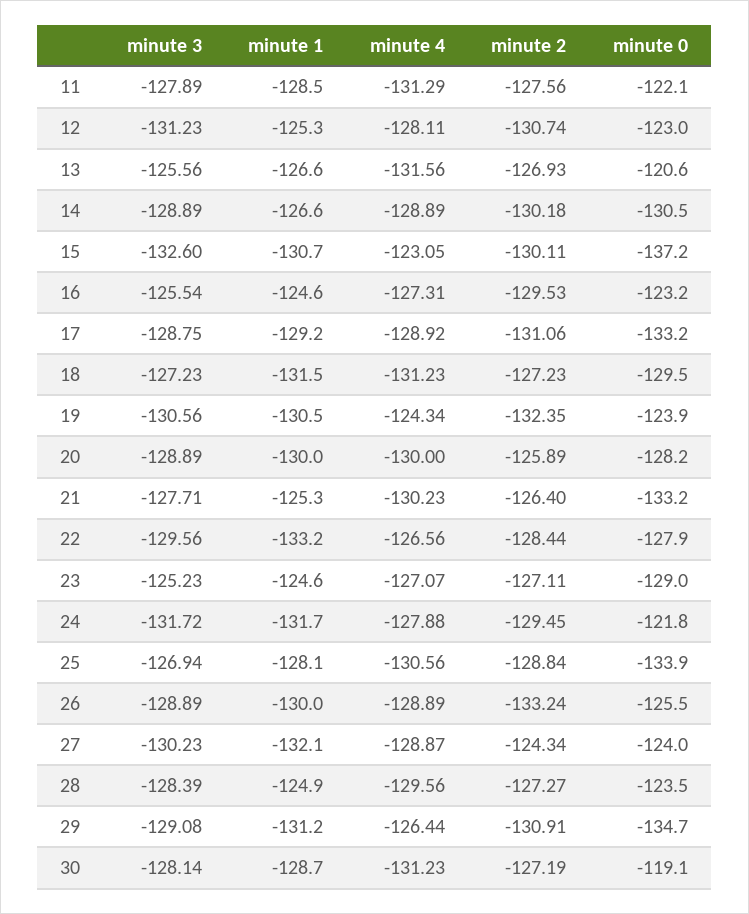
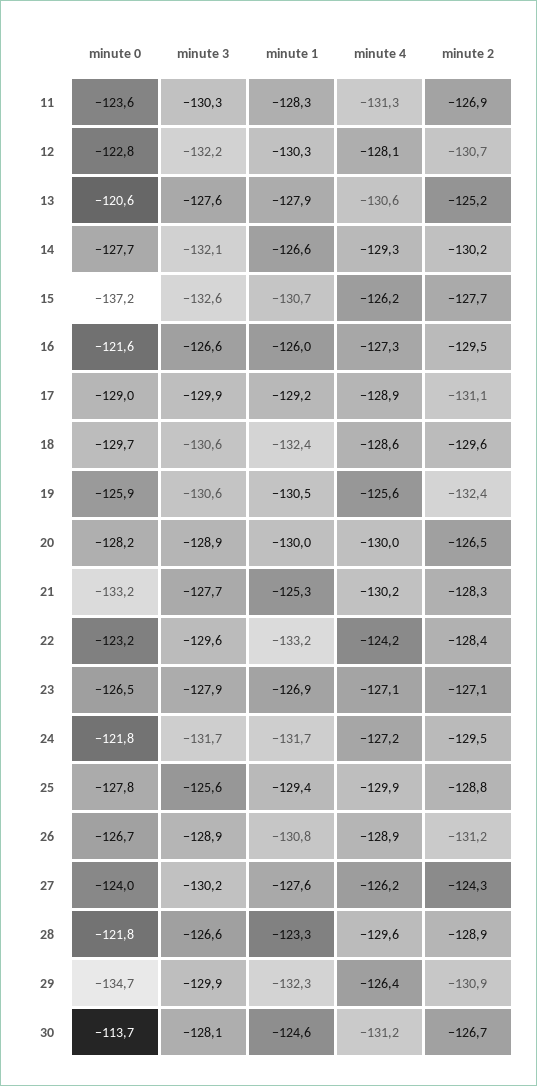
  {
    "minute 3": {
-     "11": -127.89,
+     "11": -130.3,
-     "12": -131.23,
+     "12": -132.2,
-     "13": -125.56,
+     "13": -127.6,
-     "14": -128.89,
+     "14": -132.1,
      "15": -132.6,
-     "16": -125.54,
+     "16": -126.6,
-     "17": -128.75,
+     "17": -129.9,
-     "18": -127.23,
+     "18": -130.6,
      "19": -130.56,
      "20": -128.89,
      "21": -127.71,
      "22": -129.56,
-     "23": -125.23,
+     "23": -127.9,
      "24": -131.72,
-     "25": -126.94,
+     "25": -125.6,
      "26": -128.89,
      "27": -130.23,
-     "28": -128.39,
+     "28": -126.6,
-     "29": -129.08,
+     "29": -129.9,
      "30": -128.14
    },
    "minute 1": {
-     "11": -128.5,
+     "11": -128.3,
-     "12": -125.3,
+     "12": -130.3,
-     "13": -126.6,
+     "13": -127.9,
      "14": -126.6,
      "15": -130.7,
-     "16": -124.6,
+     "16": -126,
      "17": -129.2,
-     "18": -131.5,
+     "18": -132.4,
      "19": -130.5,
      "20": -130,
      "21": -125.3,
      "22": -133.2,
-     "23": -124.6,
+     "23": -126.9,
      "24": -131.7,
-     "25": -128.1,
+     "25": -129.4,
-     "26": -130,
+     "26": -130.8,
-     "27": -132.1,
+     "27": -127.6,
-     "28": -124.9,
+     "28": -123.3,
-     "29": -131.2,
+     "29": -132.3,
-     "30": -128.7
+     "30": -124.6
    },
    "minute 4": {
      "11": -131.29,
      "12": -128.11,
-     "13": -131.56,
+     "13": -130.6,
-     "14": -128.89,
+     "14": -129.3,
-     "15": -123.05,
+     "15": -126.2,
      "16": -127.31,
      "17": -128.92,
-     "18": -131.23,
+     "18": -128.6,
-     "19": -124.34,
+     "19": -125.6,
      "20": -130,
      "21": -130.23,
-     "22": -126.56,
+     "22": -124.2,
      "23": -127.07,
-     "24": -127.88,
+     "24": -127.2,
-     "25": -130.56,
+     "25": -129.9,
      "26": -128.89,
-     "27": -128.87,
+     "27": -126.2,
      "28": -129.56,
      "29": -126.44,
      "30": -131.23
    },
    "minute 2": {
-     "11": -127.56,
+     "11": -126.9,
      "12": -130.74,
-     "13": -126.93,
+     "13": -125.2,
      "14": -130.18,
-     "15": -130.11,
+     "15": -127.7,
      "16": -129.53,
      "17": -131.06,
-     "18": -127.23,
+     "18": -129.6,
      "19": -132.35,
-     "20": -125.89,
+     "20": -126.5,
-     "21": -126.4,
+     "21": -128.3,
      "22": -128.44,
      "23": -127.11,
      "24": -129.45,
      "25": -128.84,
-     "26": -133.24,
+     "26": -131.2,
      "27": -124.34,
-     "28": -127.27,
+     "28": -128.9,
      "29": -130.91,
-     "30": -127.19
+     "30": -126.7
    },
    "minute 0": {
-     "11": -122.1,
+     "11": -123.6,
-     "12": -123,
+     "12": -122.8,
      "13": -120.6,
-     "14": -130.5,
+     "14": -127.7,
      "15": -137.2,
-     "16": -123.2,
+     "16": -121.6,
-     "17": -133.2,
+     "17": -129,
-     "18": -129.5,
+     "18": -129.7,
-     "19": -123.9,
+     "19": -125.9,
      "20": -128.2,
      "21": -133.2,
-     "22": -127.9,
+     "22": -123.2,
-     "23": -129,
+     "23": -126.5,
      "24": -121.8,
-     "25": -133.9,
+     "25": -127.8,
-     "26": -125.5,
+     "26": -126.7,
      "27": -124,
-     "28": -123.5,
+     "28": -121.8,
      "29": -134.7,
-     "30": -119.1
+     "30": -113.7
    }
  }

